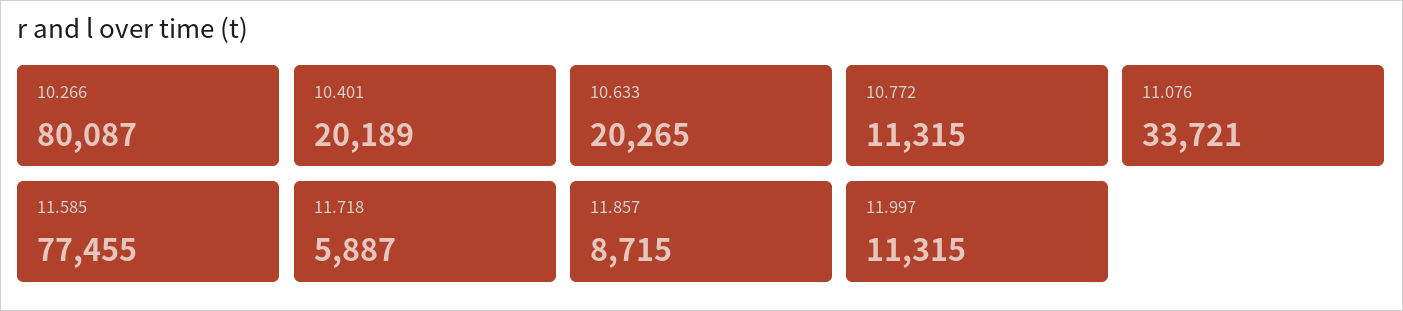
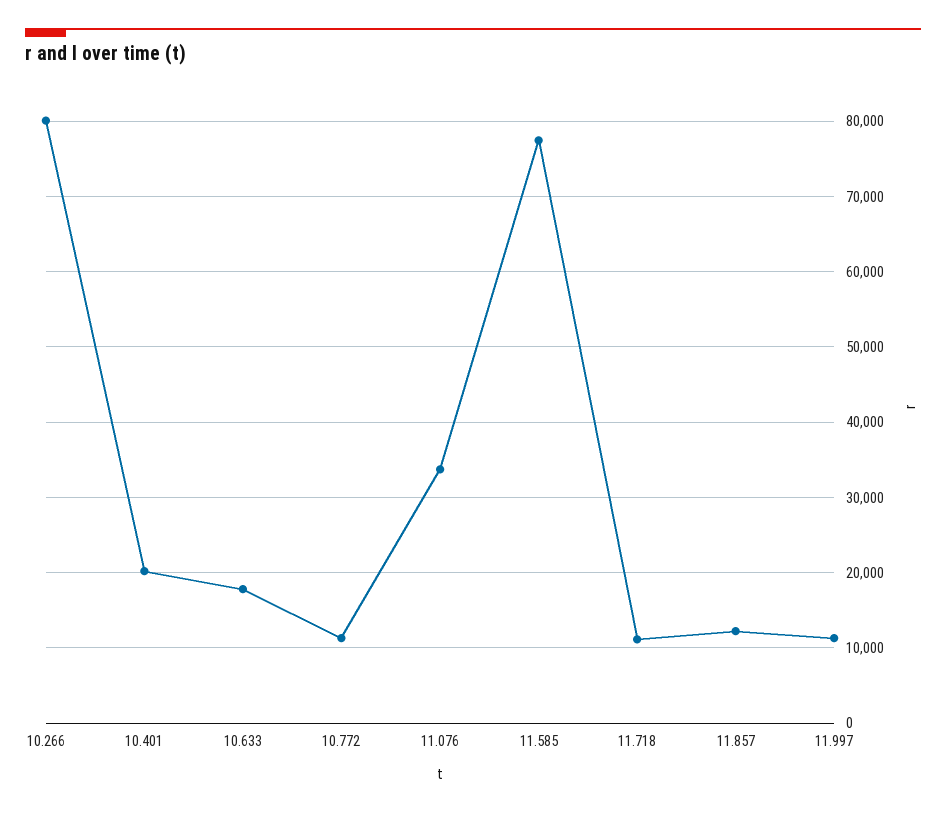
  {
    "10.266": 80087,
    "10.401": 20189,
-   "10.633": 20265,
+   "10.633": 18000,
    "10.772": 11315,
    "11.076": 33721,
    "11.585": 77455,
-   "11.718": 5887,
+   "11.718": 11000,
-   "11.857": 8715,
+   "11.857": 12000,
    "11.997": 11315
  }

